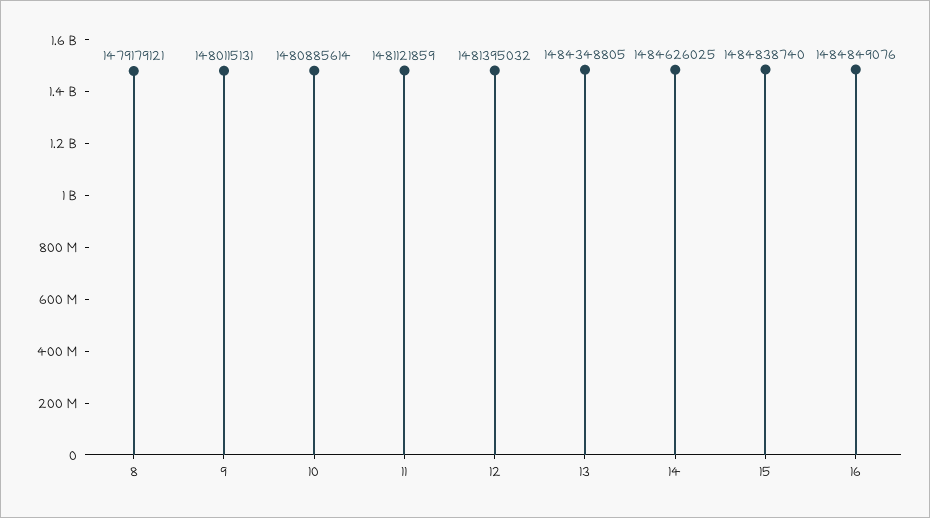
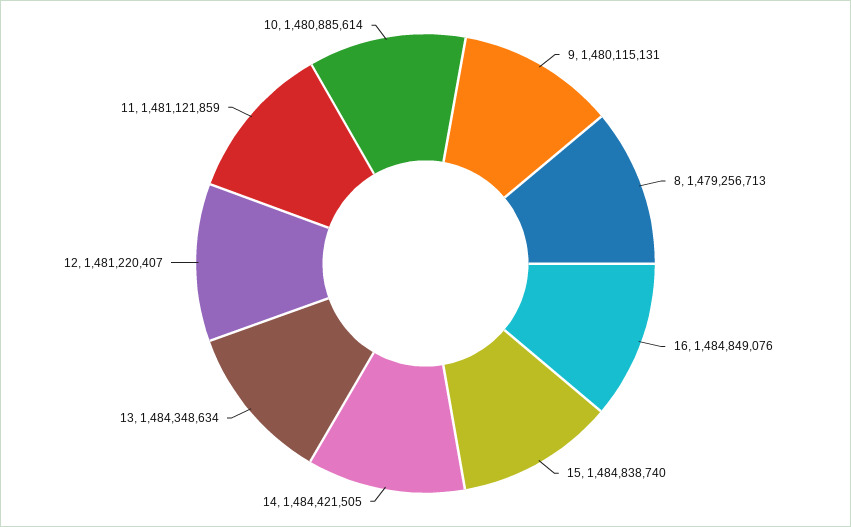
  {
-   "8": 1479179121,
+   "8": 1479256713,
    "9": 1480115131,
    "10": 1480885614,
    "11": 1481121859,
-   "12": 1481395032,
+   "12": 1481220407,
-   "13": 1484348805,
+   "13": 1484348634,
-   "14": 1484626025,
+   "14": 1484421505,
    "15": 1484838740,
    "16": 1484849076
  }

